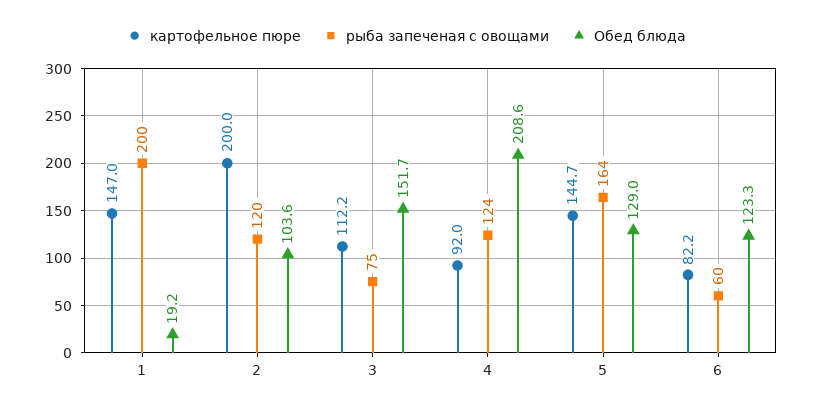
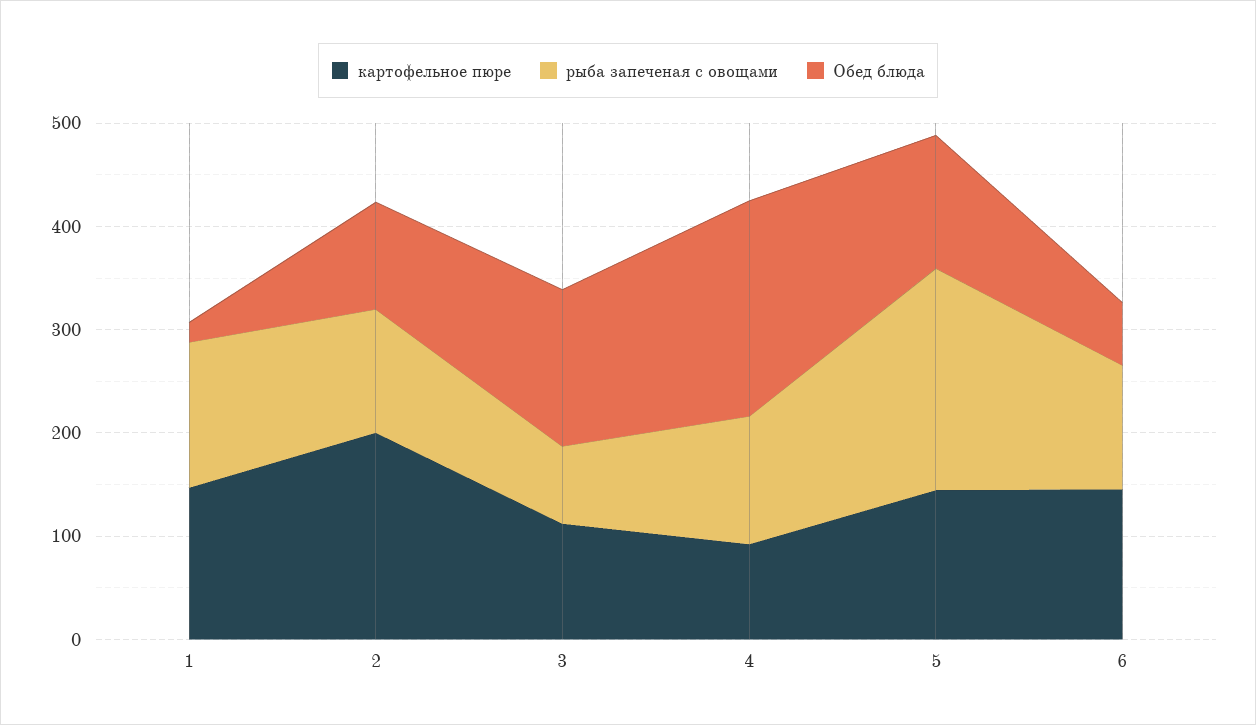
  {
    "картофельное пюре": {
      "1": 147,
      "2": 200,
      "3": 112.2,
      "4": 92,
      "5": 144.7,
-     "6": 82.2
+     "6": 140
    },
    "рыба запеченая с овощами": {
-     "1": 200,
+     "1": 140,
      "2": 120,
      "3": 75,
      "4": 124,
-     "5": 164,
+     "5": 220,
-     "6": 60
+     "6": 120
    },
    "Обед блюда": {
      "1": 19.2,
      "2": 103.6,
      "3": 151.7,
      "4": 208.6,
      "5": 129,
-     "6": 123.3
+     "6": 60
    }
  }

